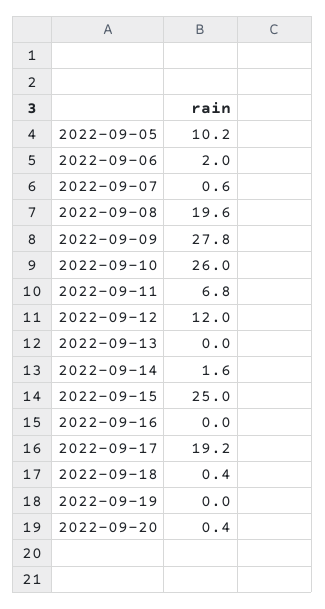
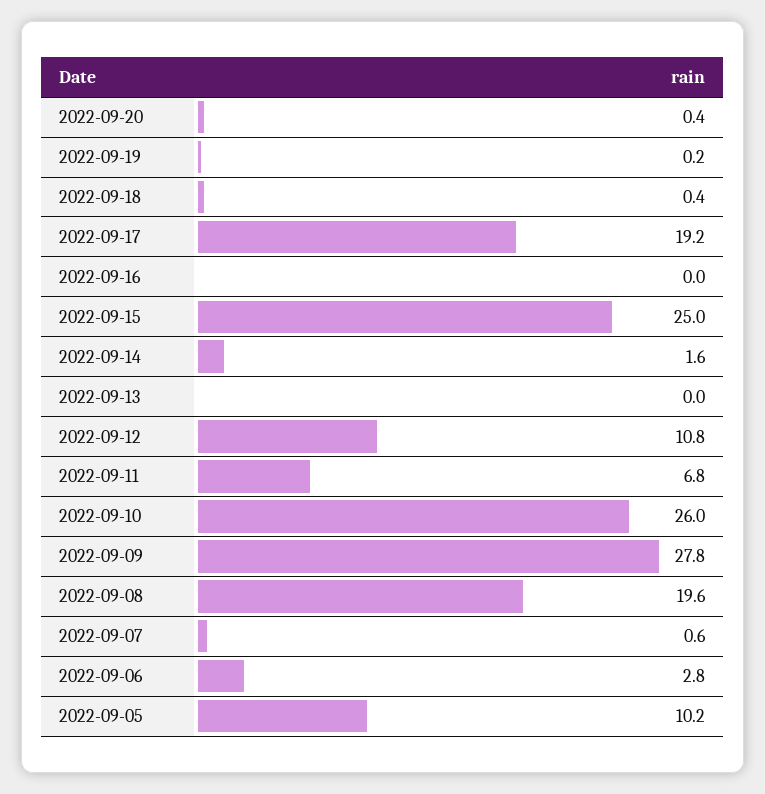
  {
    "2022-09-05": 10.2,
-   "2022-09-06": 2,
+   "2022-09-06": 2.8,
    "2022-09-07": 0.6,
    "2022-09-08": 19.6,
    "2022-09-09": 27.8,
    "2022-09-10": 26,
    "2022-09-11": 6.8,
-   "2022-09-12": 12,
+   "2022-09-12": 10.8,
    "2022-09-13": 0,
    "2022-09-14": 1.6,
    "2022-09-15": 25,
    "2022-09-16": 0,
    "2022-09-17": 19.2,
    "2022-09-18": 0.4,
-   "2022-09-19": 0,
+   "2022-09-19": 0.2,
    "2022-09-20": 0.4
  }

